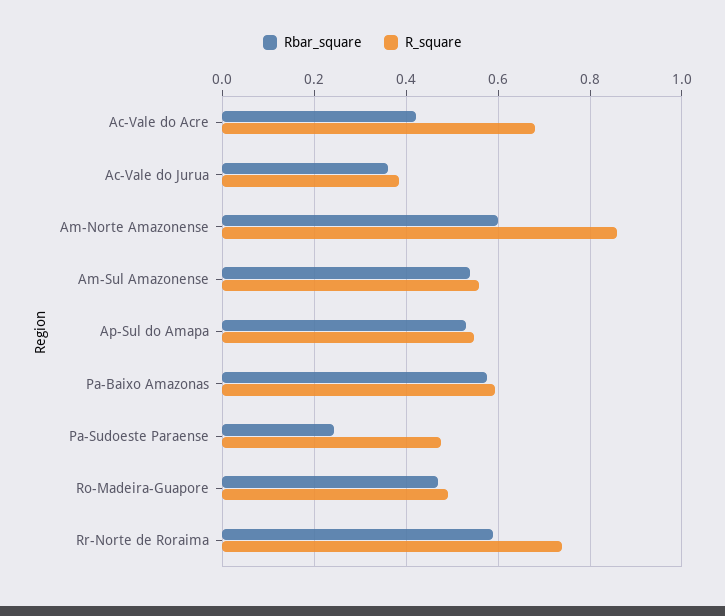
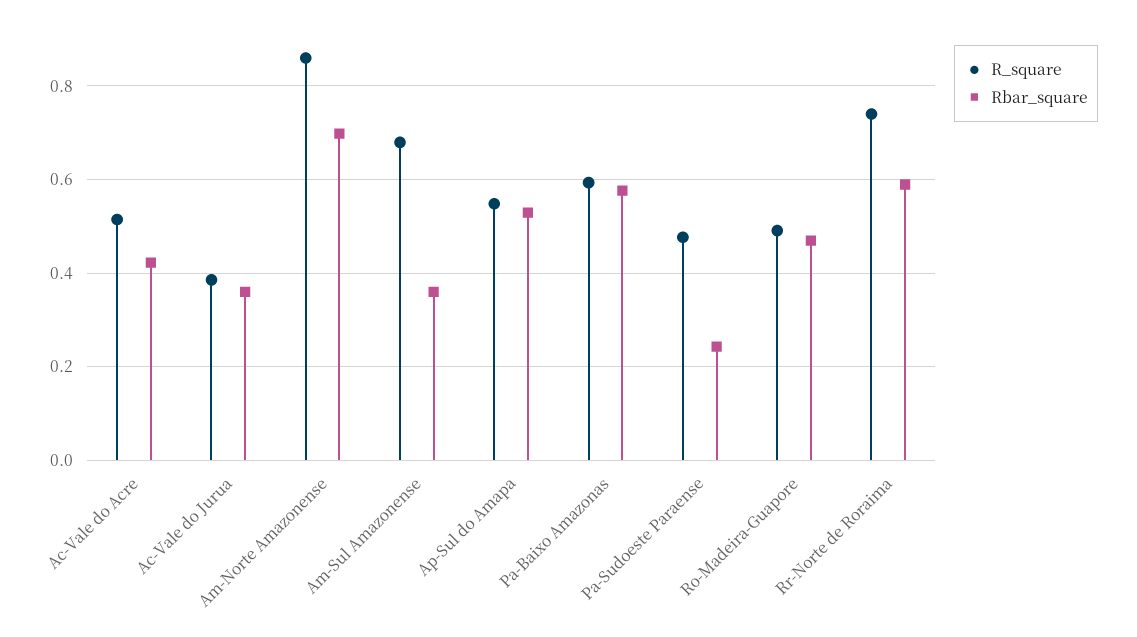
  {
    "Rbar_square": {
      "Ac-Vale do Acre": 0.42,
      "Ac-Vale do Jurua": 0.36,
-     "Am-Norte Amazonense": 0.6,
+     "Am-Norte Amazonense": 0.7,
-     "Am-Sul Amazonense": 0.54,
+     "Am-Sul Amazonense": 0.36,
      "Ap-Sul do Amapa": 0.52,
      "Pa-Baixo Amazonas": 0.58,
      "Pa-Sudoeste Paraense": 0.24,
      "Ro-Madeira-Guapore": 0.46,
      "Rr-Norte de Roraima": 0.58
    },
    "R_square": {
-     "Ac-Vale do Acre": 0.68,
+     "Ac-Vale do Acre": 0.52,
      "Ac-Vale do Jurua": 0.38,
      "Am-Norte Amazonense": 0.86,
-     "Am-Sul Amazonense": 0.56,
+     "Am-Sul Amazonense": 0.68,
      "Ap-Sul do Amapa": 0.54,
      "Pa-Baixo Amazonas": 0.6,
      "Pa-Sudoeste Paraense": 0.48,
      "Ro-Madeira-Guapore": 0.5,
      "Rr-Norte de Roraima": 0.74
    }
  }

